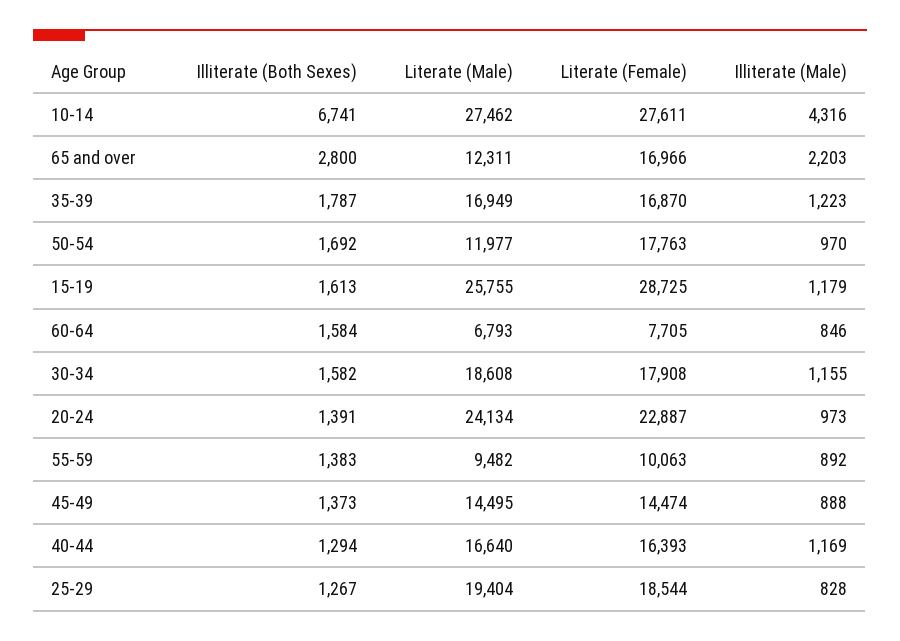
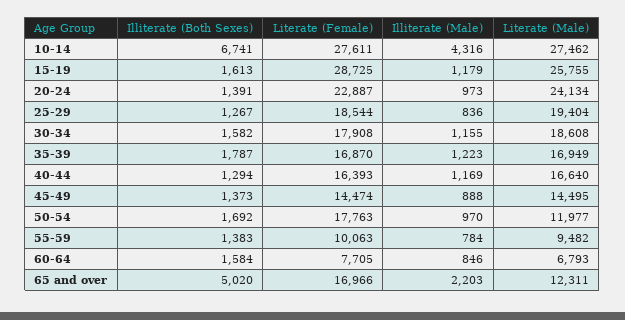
  {
    "Illiterate (Both Sexes)": {
      "10-14": 6741,
-     "65 and over": 2800,
+     "65 and over": 5020,
      "35-39": 1787,
      "50-54": 1692,
      "15-19": 1613,
      "60-64": 1584,
      "30-34": 1582,
      "20-24": 1391,
      "55-59": 1383,
      "45-49": 1373,
      "40-44": 1294,
      "25-29": 1267
    },
    "Literate (Male)": {
      "10-14": 27462,
      "65 and over": 12311,
      "35-39": 16949,
      "50-54": 11977,
      "15-19": 25755,
      "60-64": 6793,
      "30-34": 18608,
      "20-24": 24134,
      "55-59": 9482,
      "45-49": 14495,
      "40-44": 16640,
      "25-29": 19404
    },
    "Literate (Female)": {
      "10-14": 27611,
      "65 and over": 16966,
      "35-39": 16870,
      "50-54": 17763,
      "15-19": 28725,
      "60-64": 7705,
      "30-34": 17908,
      "20-24": 22887,
      "55-59": 10063,
      "45-49": 14474,
      "40-44": 16393,
      "25-29": 18544
    },
    "Illiterate (Male)": {
      "10-14": 4316,
      "65 and over": 2203,
      "35-39": 1223,
      "50-54": 970,
      "15-19": 1179,
      "60-64": 846,
      "30-34": 1155,
      "20-24": 973,
-     "55-59": 892,
+     "55-59": 784,
      "45-49": 888,
      "40-44": 1169,
-     "25-29": 828
+     "25-29": 836
    }
  }

